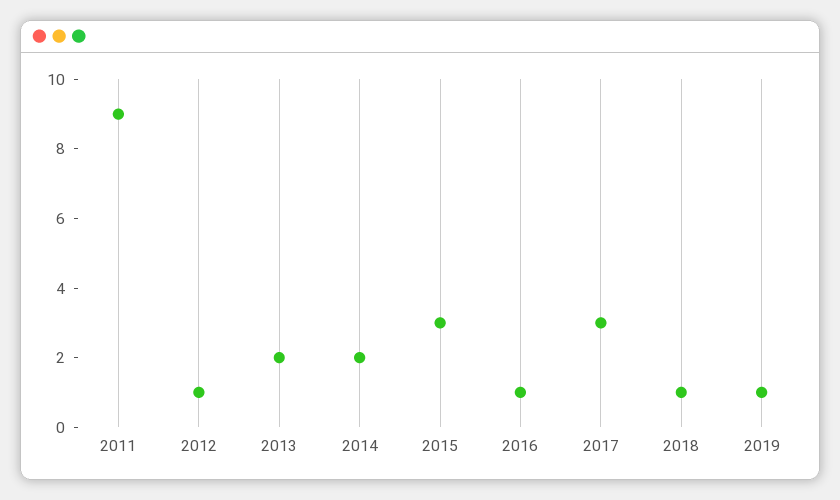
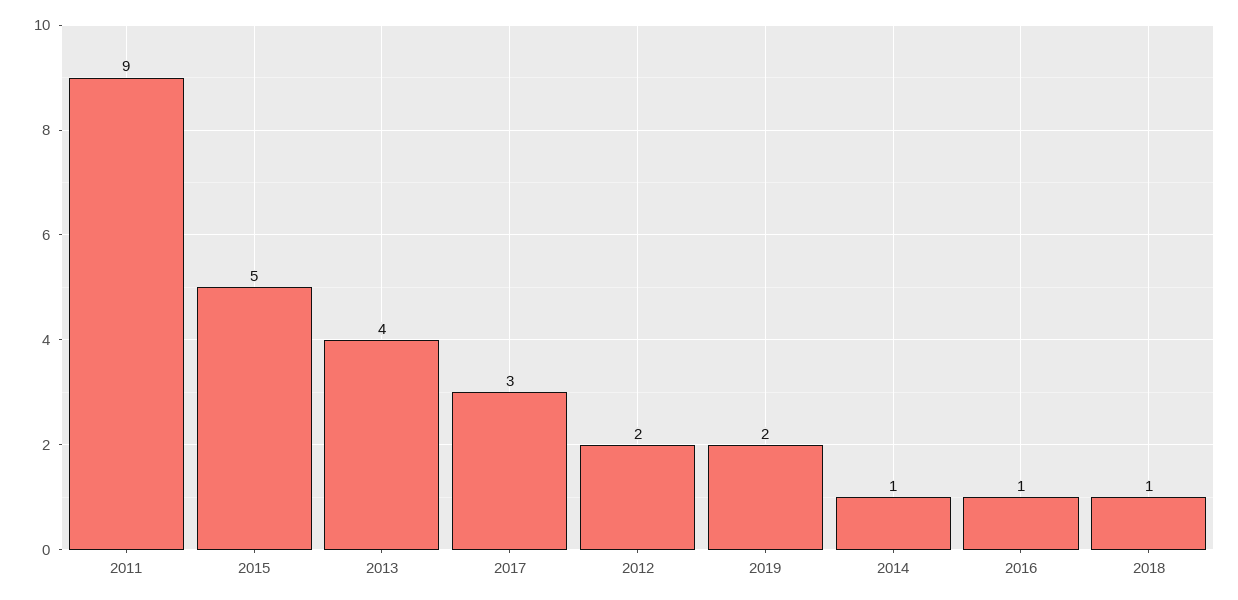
  {
    "2011": 9,
-   "2012": 1,
+   "2012": 2,
-   "2013": 2,
+   "2013": 4,
-   "2014": 2,
+   "2014": 1,
-   "2015": 3,
+   "2015": 5,
    "2016": 1,
    "2017": 3,
    "2018": 1,
-   "2019": 1
+   "2019": 2
  }

